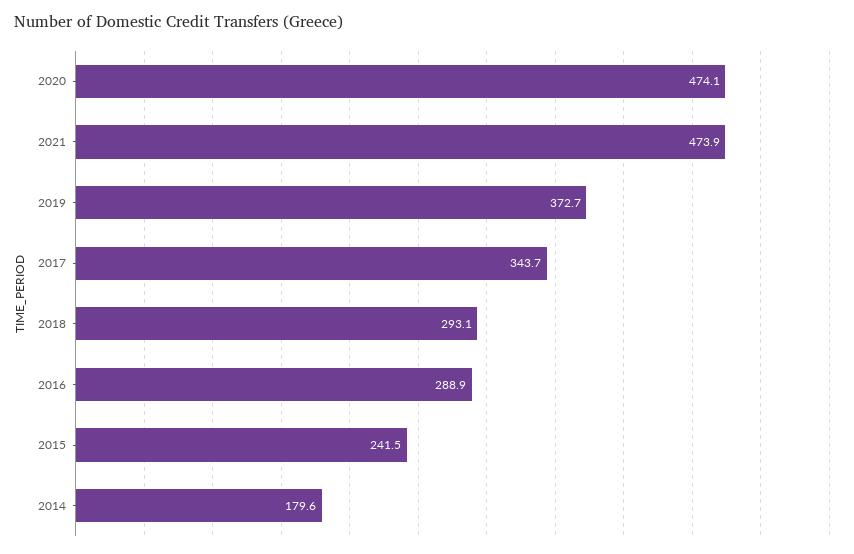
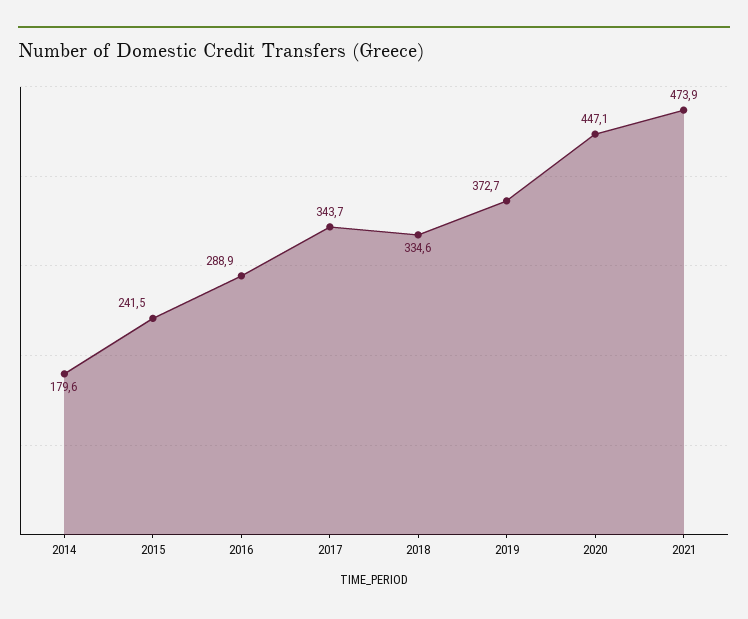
  {
-   "2020": 474.1,
+   "2020": 447.1,
    "2021": 473.9,
    "2019": 372.7,
    "2017": 343.7,
-   "2018": 293.1,
+   "2018": 334.6,
    "2016": 288.9,
    "2015": 241.5,
    "2014": 179.6
  }

